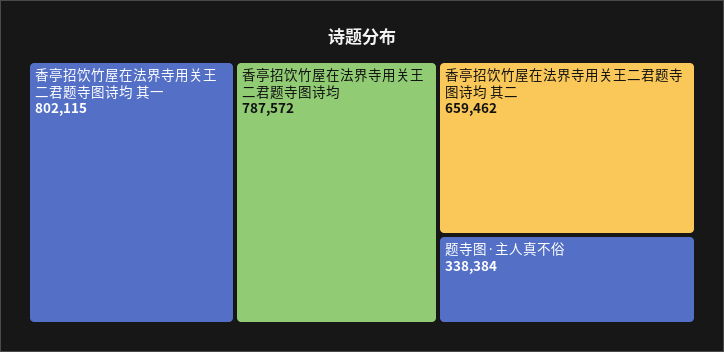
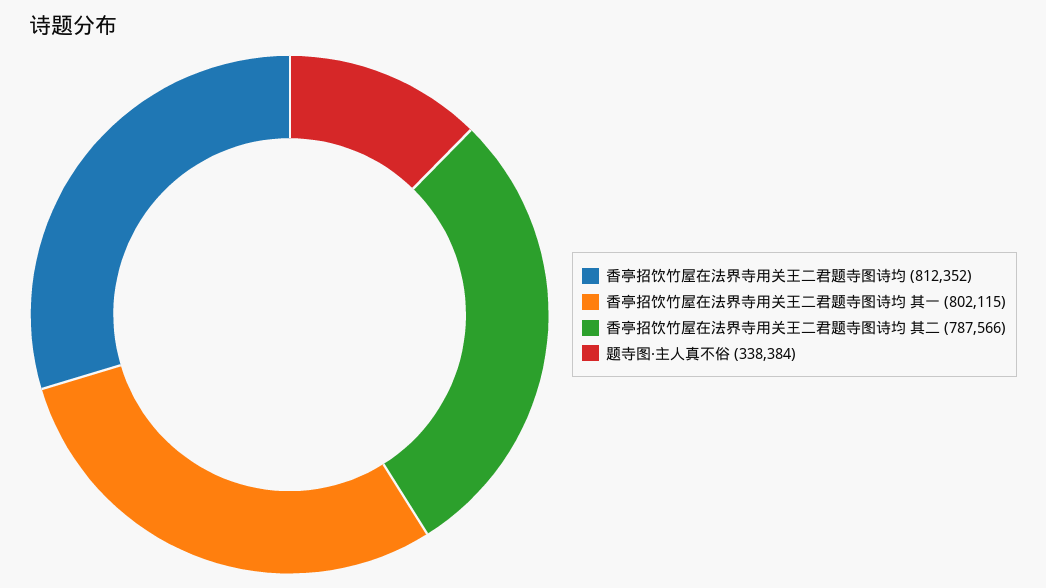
  {
    "香亭招饮竹屋在法界寺用关王二君题寺图诗均 其一": 802115,
-   "香亭招饮竹屋在法界寺用关王二君题寺图诗均": 787572,
+   "香亭招饮竹屋在法界寺用关王二君题寺图诗均": 812352,
-   "香亭招饮竹屋在法界寺用关王二君题寺图诗均 其二": 659462,
+   "香亭招饮竹屋在法界寺用关王二君题寺图诗均 其二": 787566,
    "题寺图·主人真不俗": 338384
  }

